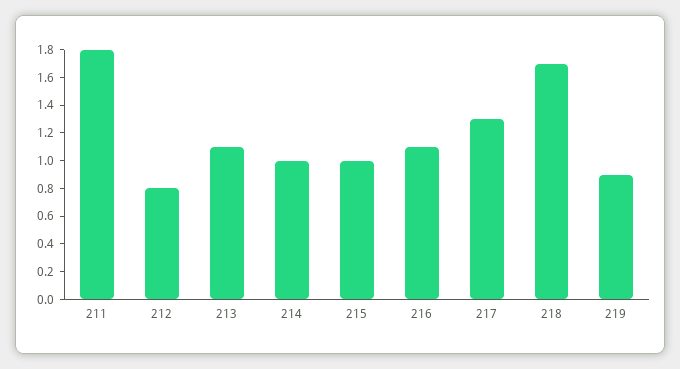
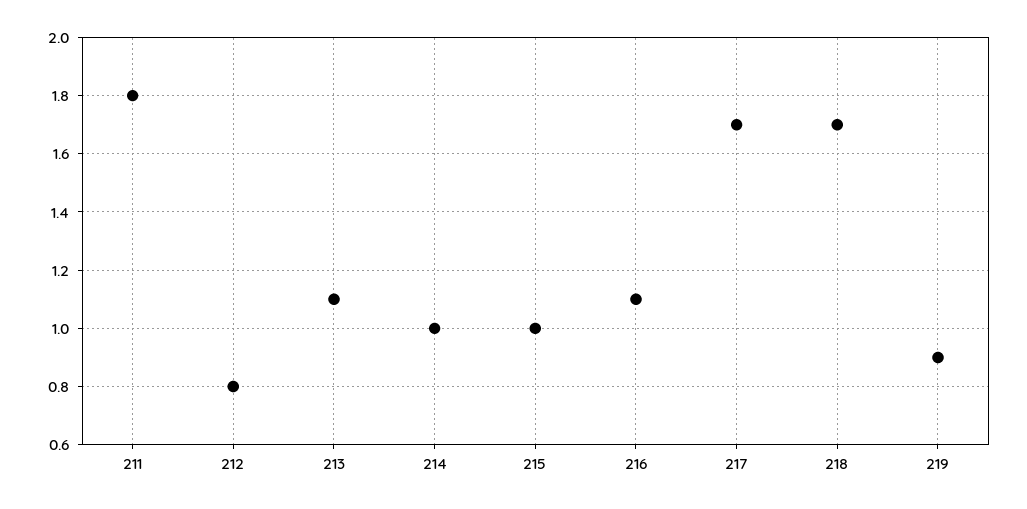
  {
    "211": 1.8,
    "212": 0.8,
    "213": 1.1,
    "214": 1,
    "215": 1,
    "216": 1.1,
-   "217": 1.3,
+   "217": 1.7,
    "218": 1.7,
    "219": 0.9
  }

